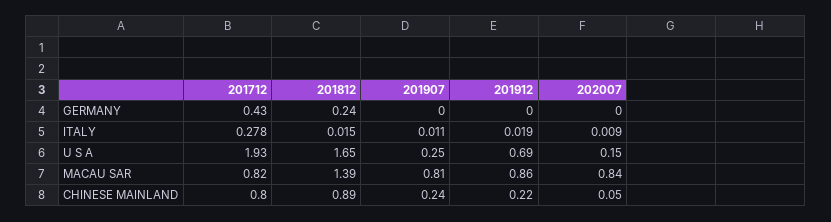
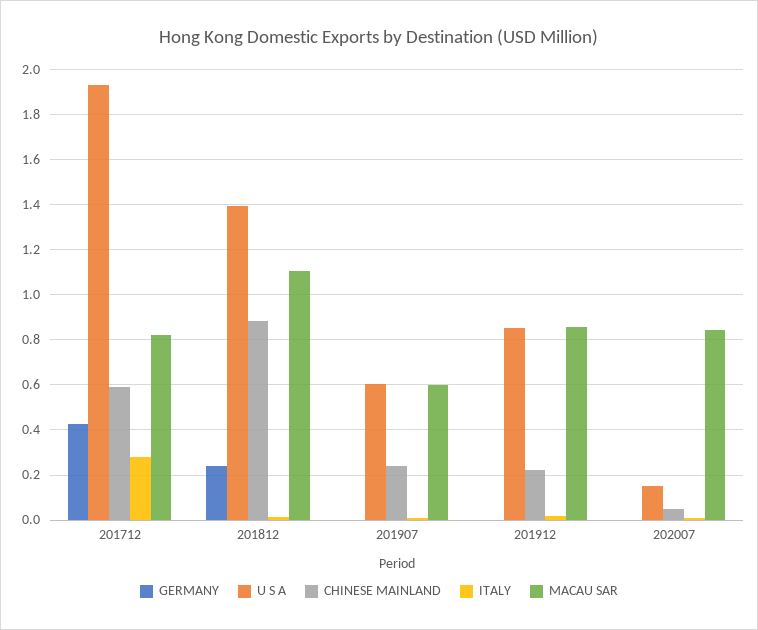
  {
    "GERMANY": {
      "201712": 0.43,
      "201812": 0.24,
      "201907": 0,
      "201912": 0,
      "202007": 0
    },
    "ITALY": {
      "201712": 0.278,
      "201812": 0.015,
      "201907": 0.011,
      "201912": 0.019,
      "202007": 0.009
    },
    "U S A": {
      "201712": 1.93,
-     "201812": 1.65,
+     "201812": 1.4,
-     "201907": 0.25,
+     "201907": 0.6,
-     "201912": 0.69,
+     "201912": 0.85,
      "202007": 0.15
    },
    "MACAU SAR": {
      "201712": 0.82,
-     "201812": 1.39,
+     "201812": 1.1,
-     "201907": 0.81,
+     "201907": 0.6,
      "201912": 0.86,
      "202007": 0.84
    },
    "CHINESE MAINLAND": {
-     "201712": 0.8,
+     "201712": 0.6,
      "201812": 0.89,
      "201907": 0.24,
      "201912": 0.22,
      "202007": 0.05
    }
  }

